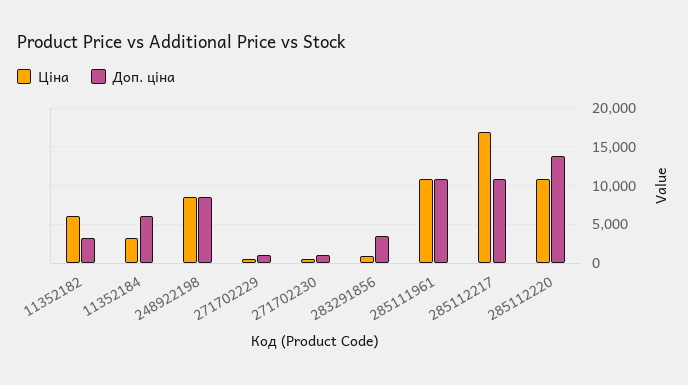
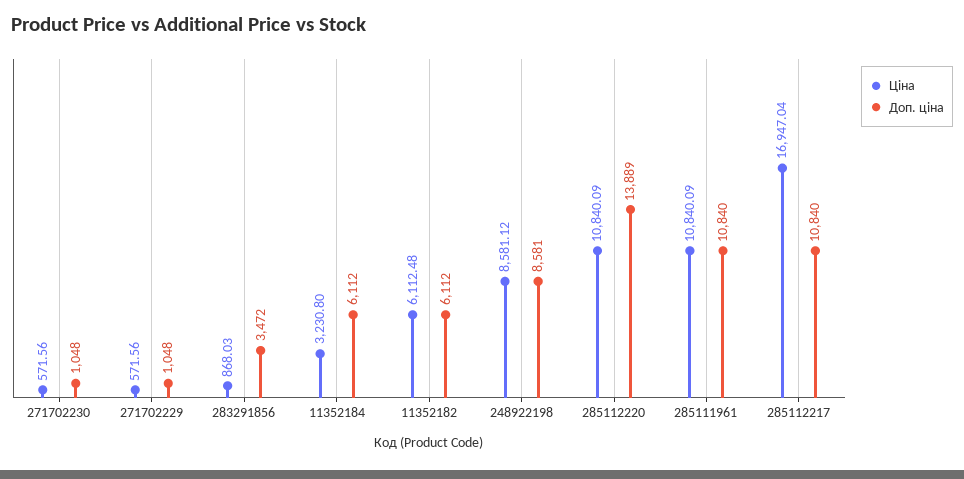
  {
    "Ціна": {
      "11352182": 6112.48,
      "11352184": 3230.8,
      "248922198": 8581.12,
      "271702229": 571.56,
      "271702230": 571.56,
      "283291856": 868.03,
      "285111961": 10840.09,
      "285112217": 16947.04,
      "285112220": 10840.09
    },
    "Доп. ціна": {
-     "11352182": 3000,
+     "11352182": 6112,
      "11352184": 6112,
      "248922198": 8581,
      "271702229": 1048,
      "271702230": 1048,
      "283291856": 3472,
      "285111961": 10840,
      "285112217": 10840,
      "285112220": 13889
    }
  }

